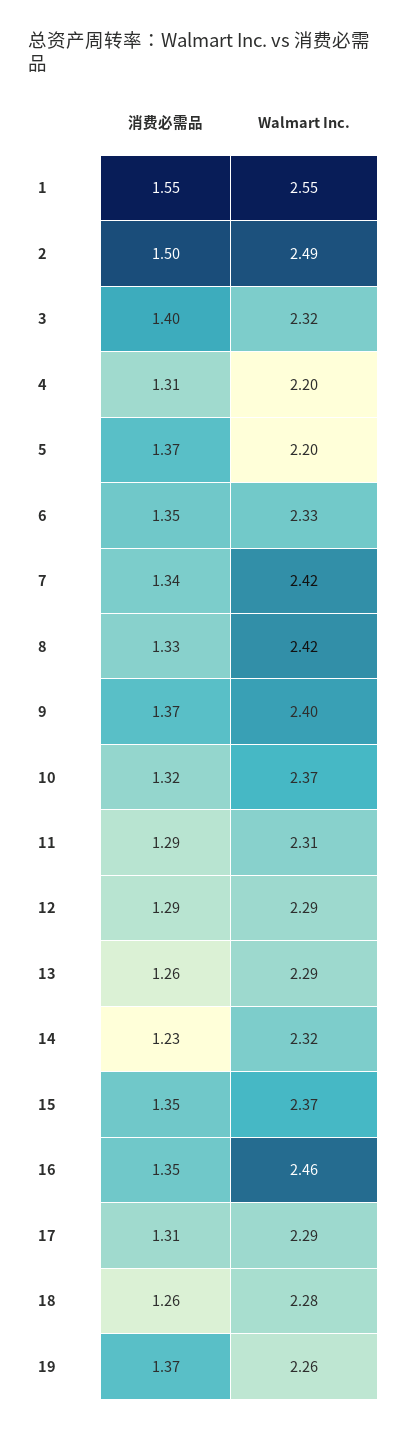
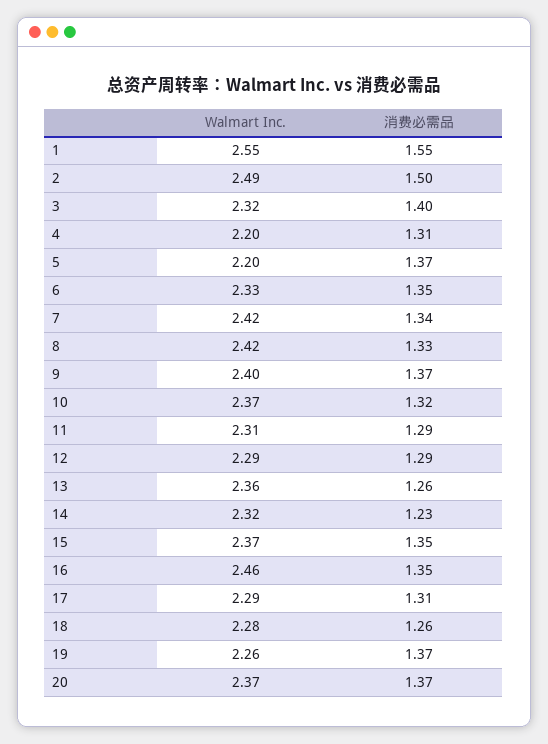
  {
    "消费必需品": {
      "1": 1.55,
      "2": 1.5,
      "3": 1.4,
      "4": 1.31,
      "5": 1.37,
      "6": 1.35,
      "7": 1.34,
      "8": 1.33,
      "9": 1.37,
      "10": 1.32,
      "11": 1.29,
      "12": 1.29,
      "13": 1.26,
      "14": 1.23,
      "15": 1.35,
      "16": 1.35,
      "17": 1.31,
      "18": 1.26,
-     "19": 1.37
+     "19": 1.37,
+     "20": 1.37
    },
    "Walmart Inc.": {
      "1": 2.55,
      "2": 2.49,
      "3": 2.32,
      "4": 2.2,
      "5": 2.2,
      "6": 2.33,
      "7": 2.42,
      "8": 2.42,
      "9": 2.4,
      "10": 2.37,
      "11": 2.31,
      "12": 2.29,
-     "13": 2.29,
+     "13": 2.36,
      "14": 2.32,
      "15": 2.37,
      "16": 2.46,
      "17": 2.29,
      "18": 2.28,
-     "19": 2.26
+     "19": 2.26,
+     "20": 2.37
    }
  }

